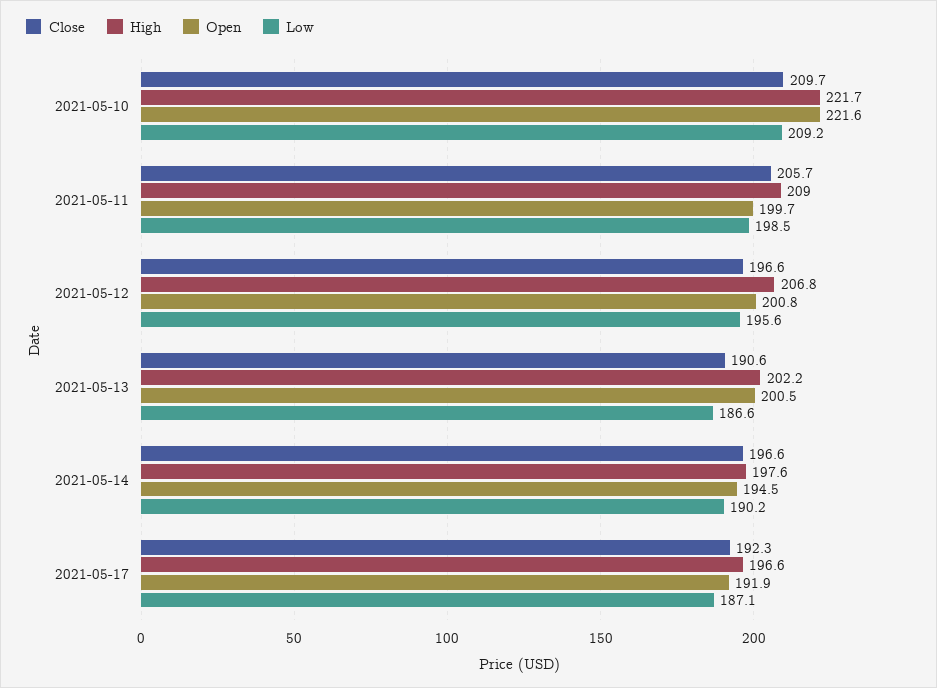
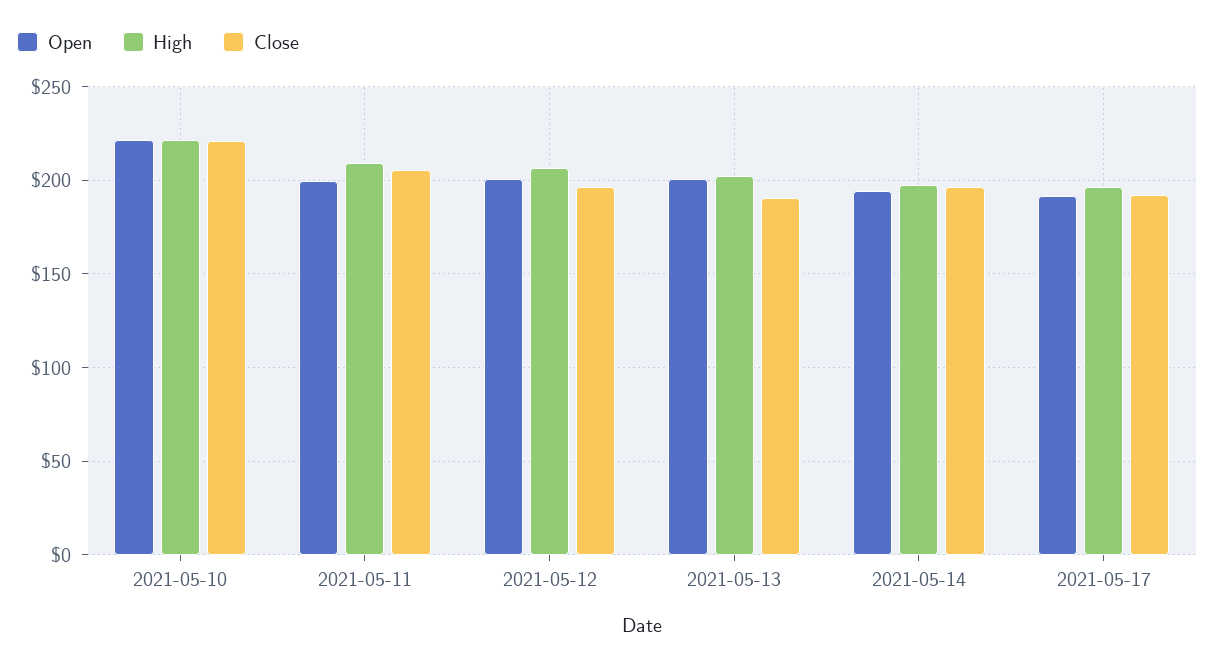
  {
    "Close": {
-     "2021-05-10": 209.7,
+     "2021-05-10": 220,
      "2021-05-11": 205.7,
      "2021-05-12": 196.6,
      "2021-05-13": 190.6,
      "2021-05-14": 196.6,
      "2021-05-17": 192.3
    },
    "High": {
      "2021-05-10": 221.7,
      "2021-05-11": 209,
      "2021-05-12": 206.8,
      "2021-05-13": 202.2,
      "2021-05-14": 197.6,
      "2021-05-17": 196.6
    },
    "Open": {
      "2021-05-10": 221.6,
      "2021-05-11": 199.7,
      "2021-05-12": 200.8,
      "2021-05-13": 200.5,
      "2021-05-14": 194.5,
      "2021-05-17": 191.9
-   },
+   }
-   "Low": {
-     "2021-05-10": 209.2,
-     "2021-05-11": 198.5,
-     "2021-05-12": 195.6,
-     "2021-05-13": 186.6,
-     "2021-05-14": 190.2,
-     "2021-05-17": 187.1
-   }
  }

